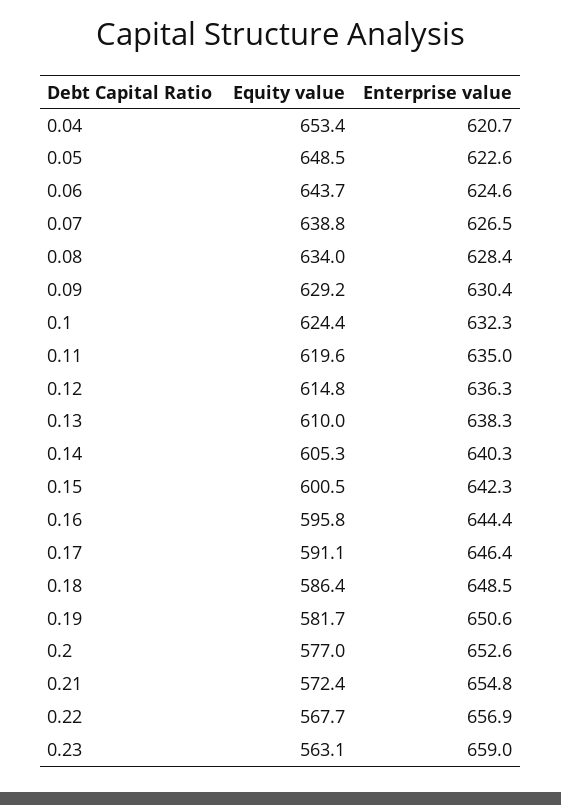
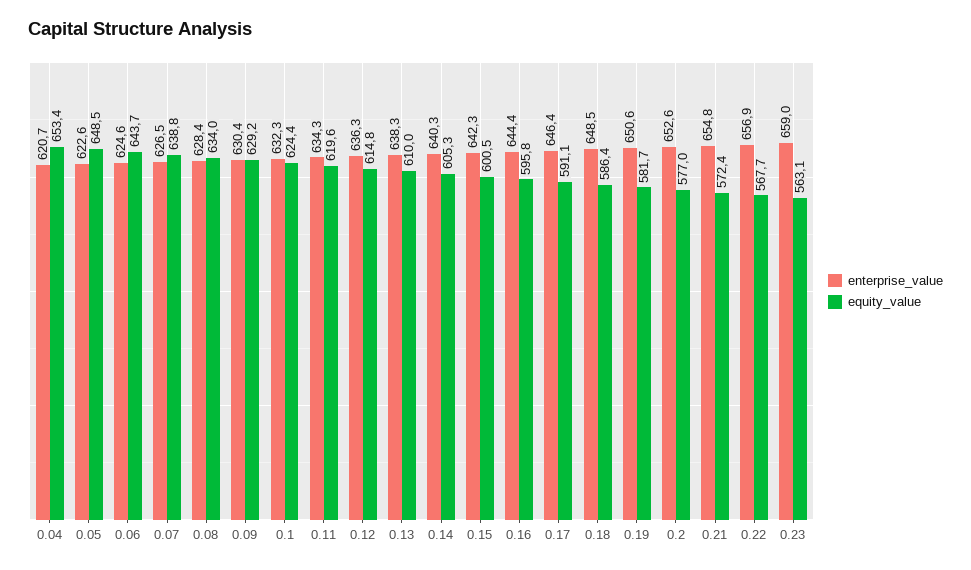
  {
    "Equity value": {
      "0.04": 653.4,
      "0.05": 648.5,
      "0.06": 643.7,
      "0.07": 638.8,
      "0.08": 634,
      "0.09": 629.2,
      "0.1": 624.4,
      "0.11": 619.6,
      "0.12": 614.8,
      "0.13": 610,
      "0.14": 605.3,
      "0.15": 600.5,
      "0.16": 595.8,
      "0.17": 591.1,
      "0.18": 586.4,
      "0.19": 581.7,
      "0.2": 577,
      "0.21": 572.4,
      "0.22": 567.7,
      "0.23": 563.1
    },
    "Enterprise value": {
      "0.04": 620.7,
      "0.05": 622.6,
      "0.06": 624.6,
      "0.07": 626.5,
      "0.08": 628.4,
      "0.09": 630.4,
      "0.1": 632.3,
-     "0.11": 635,
+     "0.11": 634.3,
      "0.12": 636.3,
      "0.13": 638.3,
      "0.14": 640.3,
      "0.15": 642.3,
      "0.16": 644.4,
      "0.17": 646.4,
      "0.18": 648.5,
      "0.19": 650.6,
      "0.2": 652.6,
      "0.21": 654.8,
      "0.22": 656.9,
      "0.23": 659
    }
  }

